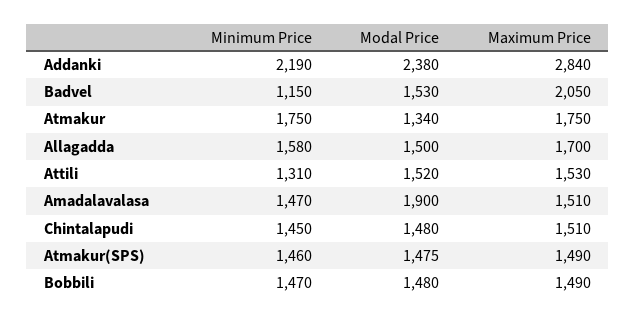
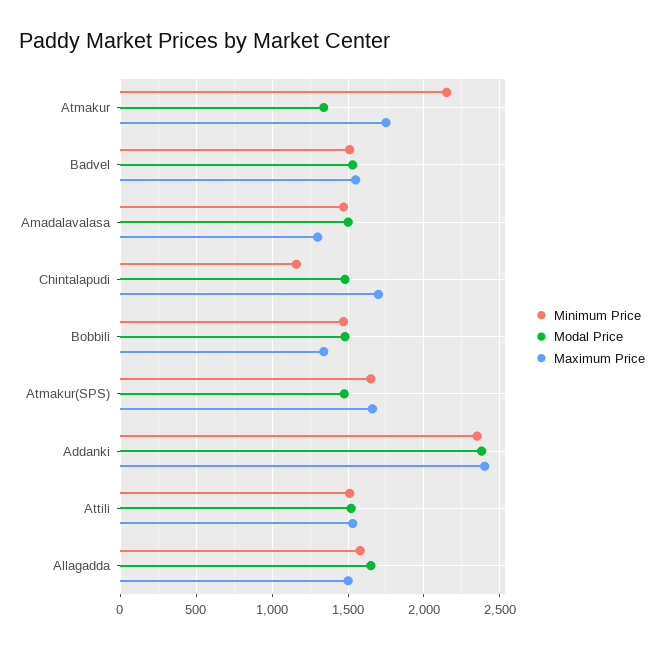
  {
    "Minimum Price": {
-     "Addanki": 2190,
+     "Addanki": 2350,
-     "Badvel": 1150,
+     "Badvel": 1500,
-     "Atmakur": 1750,
+     "Atmakur": 2150,
      "Allagadda": 1580,
-     "Attili": 1310,
+     "Attili": 1500,
      "Amadalavalasa": 1470,
-     "Chintalapudi": 1450,
+     "Chintalapudi": 1150,
-     "Atmakur(SPS)": 1460,
+     "Atmakur(SPS)": 1650,
      "Bobbili": 1470
    },
    "Modal Price": {
      "Addanki": 2380,
      "Badvel": 1530,
      "Atmakur": 1340,
-     "Allagadda": 1500,
+     "Allagadda": 1650,
      "Attili": 1520,
-     "Amadalavalasa": 1900,
+     "Amadalavalasa": 1500,
      "Chintalapudi": 1480,
      "Atmakur(SPS)": 1475,
      "Bobbili": 1480
    },
    "Maximum Price": {
-     "Addanki": 2840,
+     "Addanki": 2400,
-     "Badvel": 2050,
+     "Badvel": 1550,
      "Atmakur": 1750,
-     "Allagadda": 1700,
+     "Allagadda": 1500,
      "Attili": 1530,
-     "Amadalavalasa": 1510,
+     "Amadalavalasa": 1300,
-     "Chintalapudi": 1510,
+     "Chintalapudi": 1700,
-     "Atmakur(SPS)": 1490,
+     "Atmakur(SPS)": 1650,
-     "Bobbili": 1490
+     "Bobbili": 1350
    }
  }

